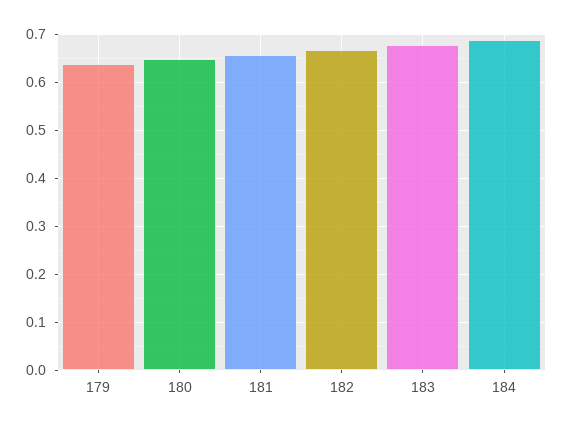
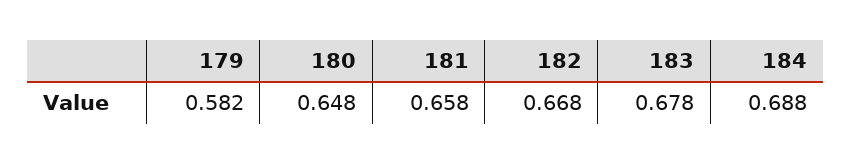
  {
-   "179": 0.64,
+   "179": 0.582,
    "180": 0.648,
    "181": 0.658,
    "182": 0.668,
    "183": 0.678,
    "184": 0.688
  }

